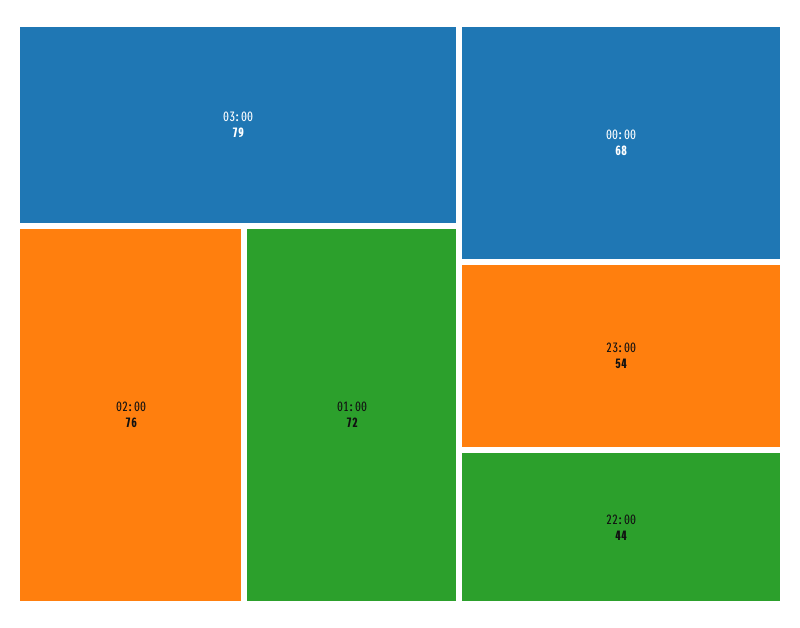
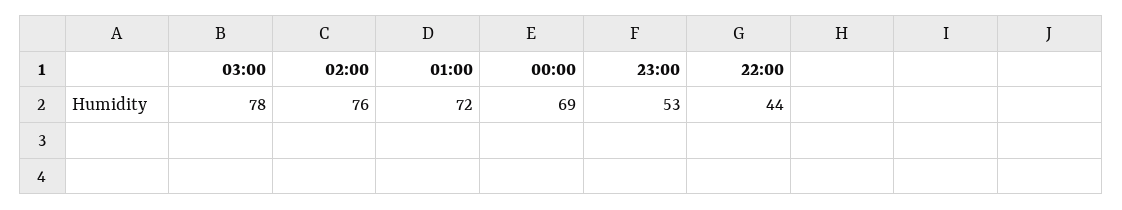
  {
-   "03:00": 79,
+   "03:00": 78,
    "02:00": 76,
    "01:00": 72,
-   "00:00": 68,
+   "00:00": 69,
-   "23:00": 54,
+   "23:00": 53,
    "22:00": 44
  }

